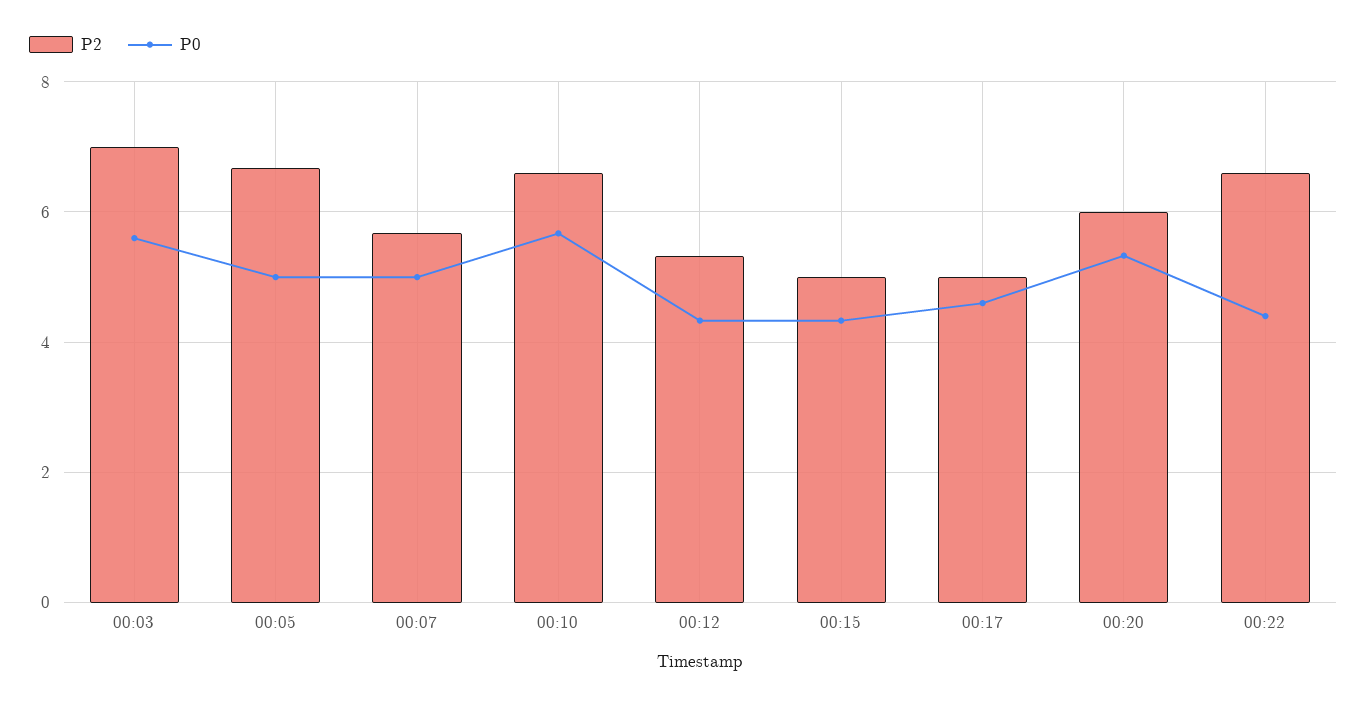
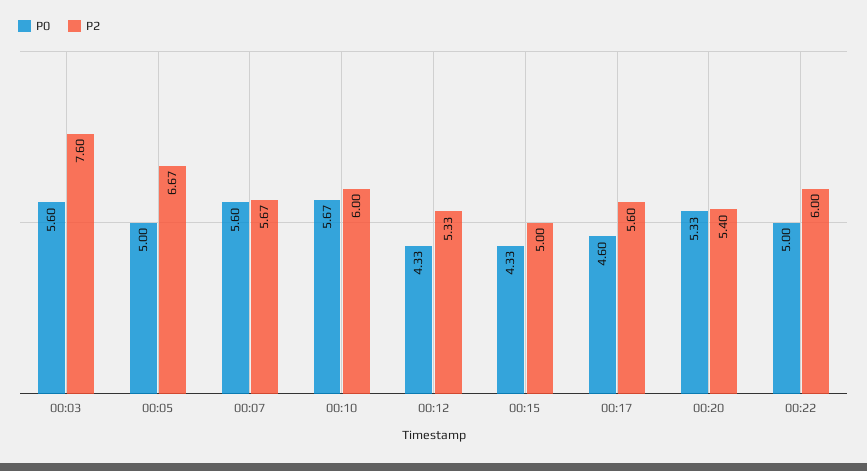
  {
    "P2": {
-     "00:03": 7,
+     "00:03": 7.6,
      "00:05": 6.67,
      "00:07": 5.67,
-     "00:10": 6.6,
+     "00:10": 6,
      "00:12": 5.33,
      "00:15": 5,
-     "00:17": 5,
+     "00:17": 5.6,
-     "00:20": 6,
+     "00:20": 5.4,
-     "00:22": 6.6
+     "00:22": 6
    },
    "P0": {
      "00:03": 5.6,
      "00:05": 5,
-     "00:07": 5,
+     "00:07": 5.6,
      "00:10": 5.67,
      "00:12": 4.33,
      "00:15": 4.33,
      "00:17": 4.6,
      "00:20": 5.33,
-     "00:22": 4.4
+     "00:22": 5
    }
  }

